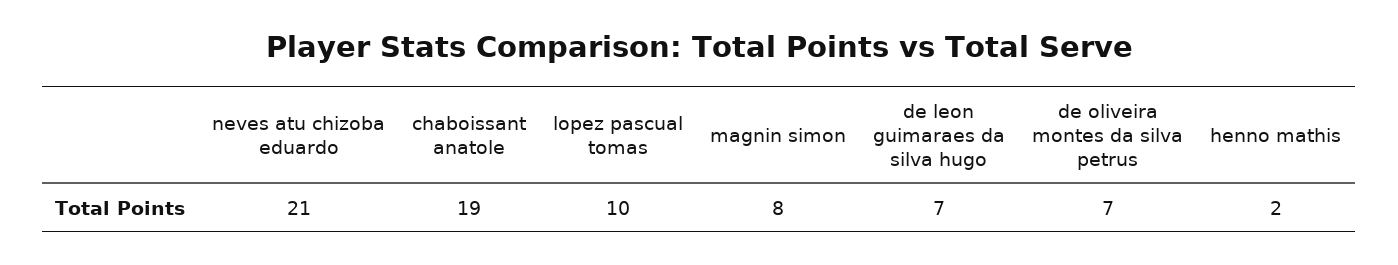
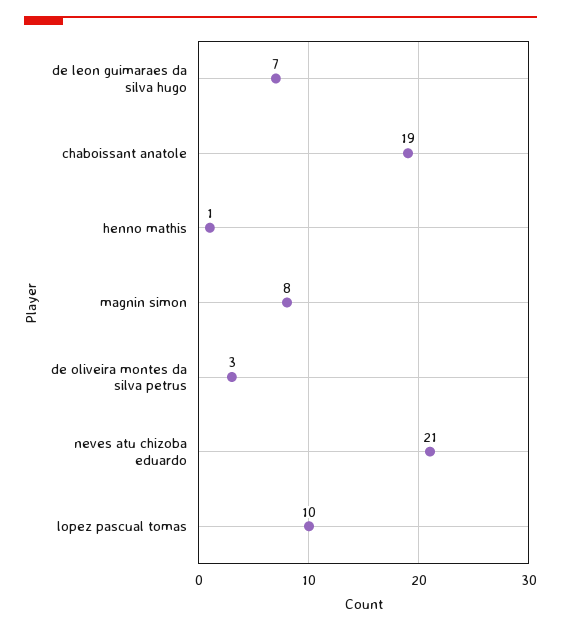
  {
    "neves atu chizoba eduardo": 21,
    "chaboissant anatole": 19,
    "lopez pascual tomas": 10,
    "magnin simon": 8,
    "de leon guimaraes da silva hugo": 7,
-   "de oliveira montes da silva petrus": 7,
+   "de oliveira montes da silva petrus": 3,
-   "henno mathis": 2
+   "henno mathis": 1
  }

